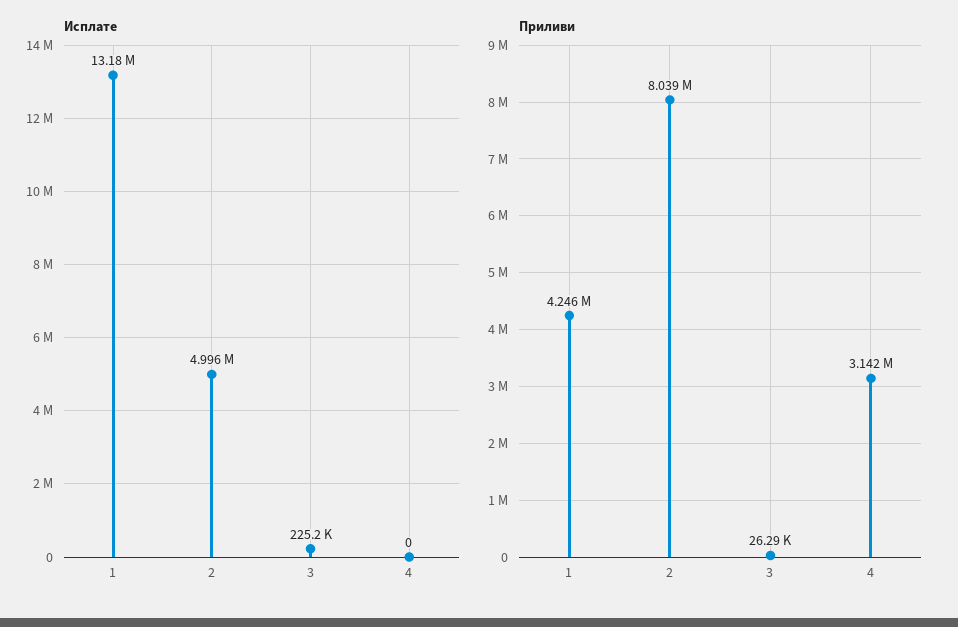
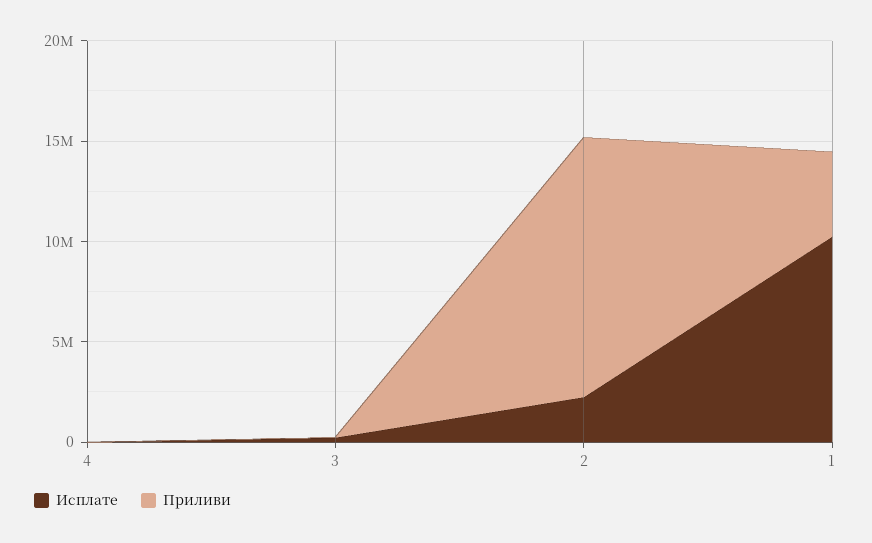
  {
    "Исплате": {
-     "1": 13180000,
+     "1": 10000000,
-     "2": 4996000,
+     "2": 2000000,
      "3": 225200,
      "4": 0
    },
    "Приливи": {
      "1": 4246000,
-     "2": 8039000,
+     "2": 13000000,
      "3": 26290,
-     "4": 3142000
+     "4": 0
    }
  }

